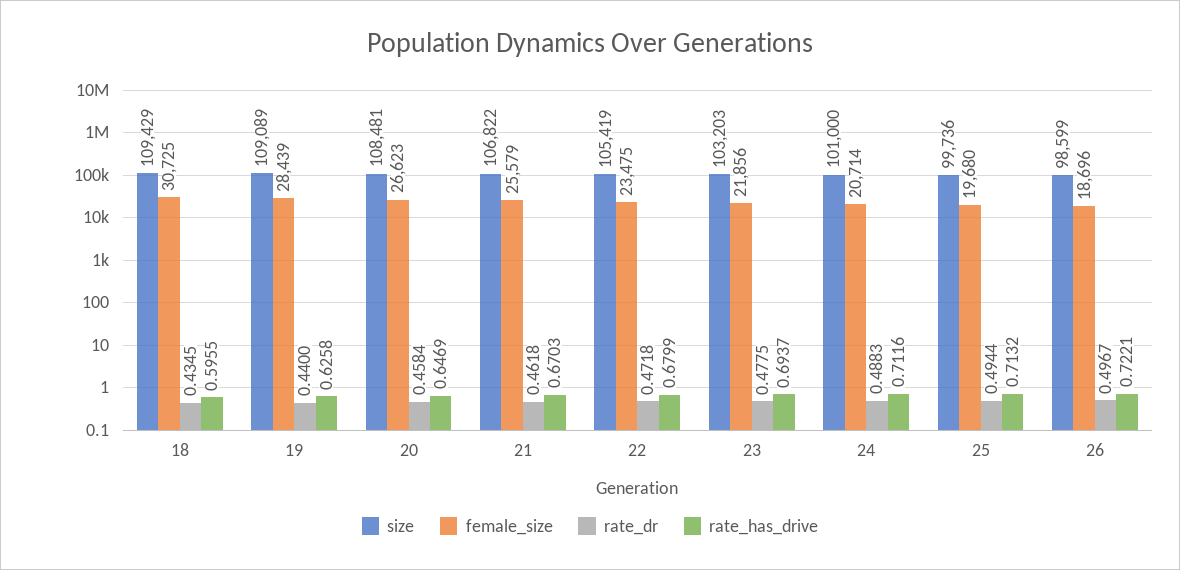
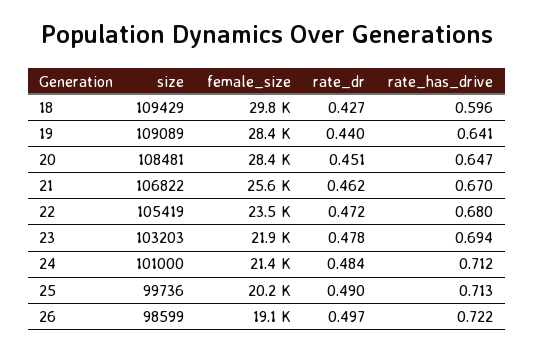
  {
    "size": {
      "18": 109429,
      "19": 109089,
      "20": 108481,
      "21": 106822,
      "22": 105419,
      "23": 103203,
      "24": 101000,
      "25": 99736,
      "26": 98599
    },
    "female_size": {
-     "18": 30725,
+     "18": 29800,
      "19": 28439,
-     "20": 26623,
+     "20": 28400,
      "21": 25579,
      "22": 23475,
      "23": 21856,
-     "24": 20714,
+     "24": 21400,
-     "25": 19680,
+     "25": 20200,
-     "26": 18696
+     "26": 19100
    },
    "rate_dr": {
-     "18": 0.4345,
+     "18": 0.427,
      "19": 0.44,
-     "20": 0.4584,
+     "20": 0.451,
      "21": 0.4618,
      "22": 0.4718,
      "23": 0.4775,
-     "24": 0.4883,
+     "24": 0.484,
-     "25": 0.4944,
+     "25": 0.49,
      "26": 0.4967
    },
    "rate_has_drive": {
      "18": 0.5955,
-     "19": 0.6258,
+     "19": 0.641,
      "20": 0.6469,
      "21": 0.6703,
      "22": 0.6799,
      "23": 0.6937,
      "24": 0.7116,
      "25": 0.7132,
      "26": 0.7221
    }
  }

